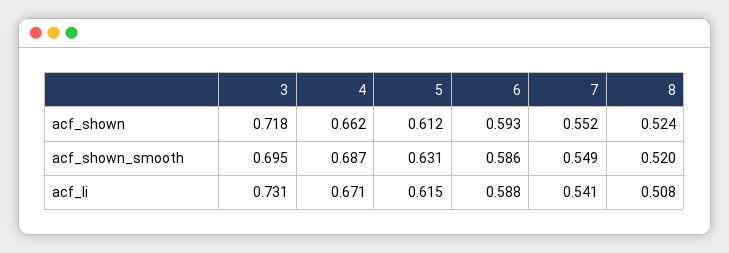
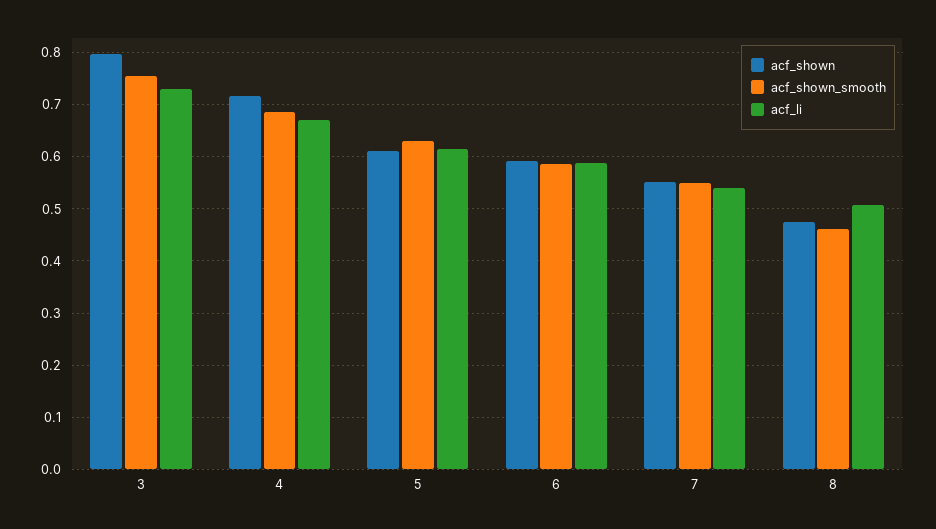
  {
    "acf_shown": {
-     "3": 0.718,
+     "3": 0.8,
-     "4": 0.662,
+     "4": 0.72,
      "5": 0.612,
      "6": 0.593,
      "7": 0.552,
-     "8": 0.524
+     "8": 0.48
    },
    "acf_shown_smooth": {
-     "3": 0.695,
+     "3": 0.76,
      "4": 0.687,
      "5": 0.631,
      "6": 0.586,
      "7": 0.549,
-     "8": 0.52
+     "8": 0.46
    },
    "acf_li": {
      "3": 0.731,
      "4": 0.671,
      "5": 0.615,
      "6": 0.588,
      "7": 0.541,
      "8": 0.508
    }
  }

